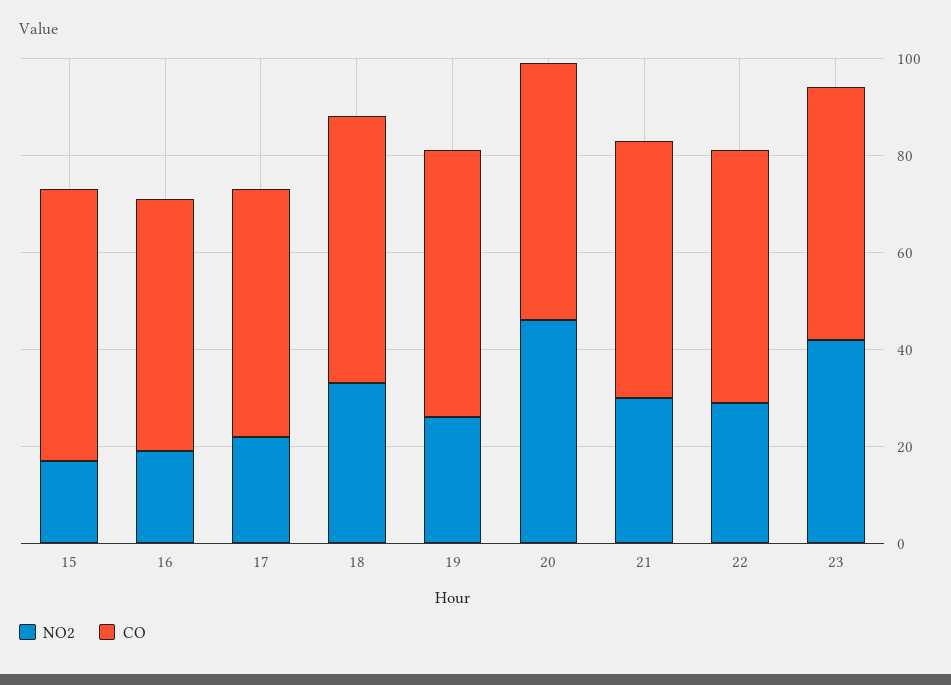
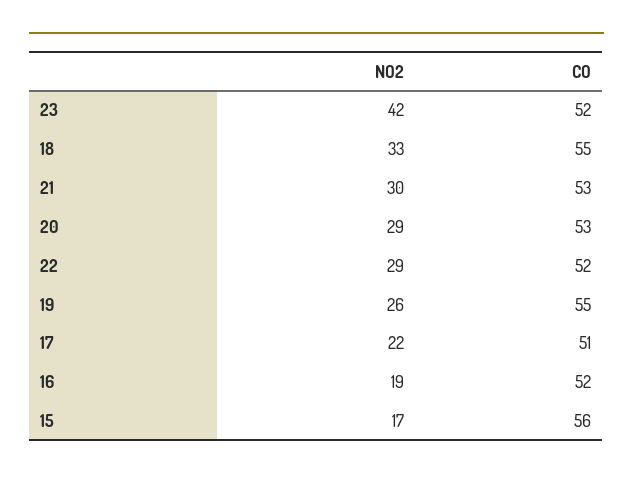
  {
    "NO2": {
      "15": 17,
      "16": 19,
      "17": 22,
      "18": 33,
      "19": 26,
-     "20": 45,
+     "20": 29,
      "21": 30,
      "22": 29,
      "23": 42
    },
    "CO": {
      "15": 56,
      "16": 52,
      "17": 51,
      "18": 55,
      "19": 55,
      "20": 53,
      "21": 53,
      "22": 52,
      "23": 52
    }
  }

